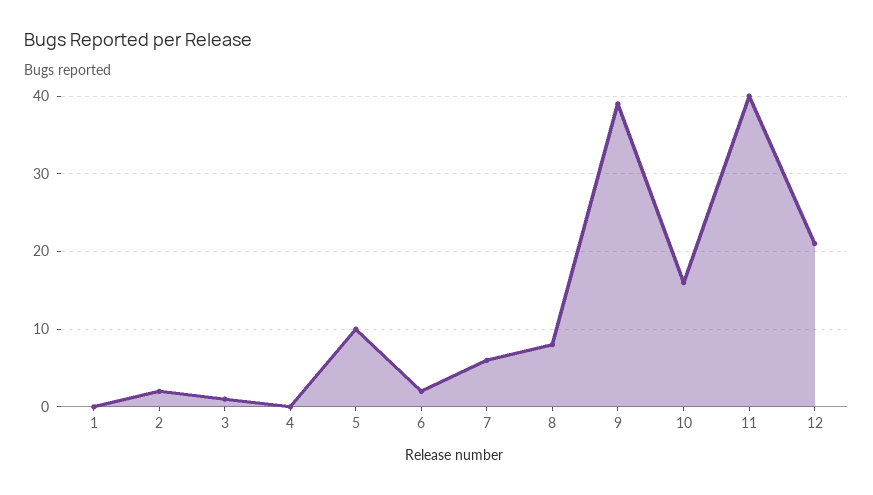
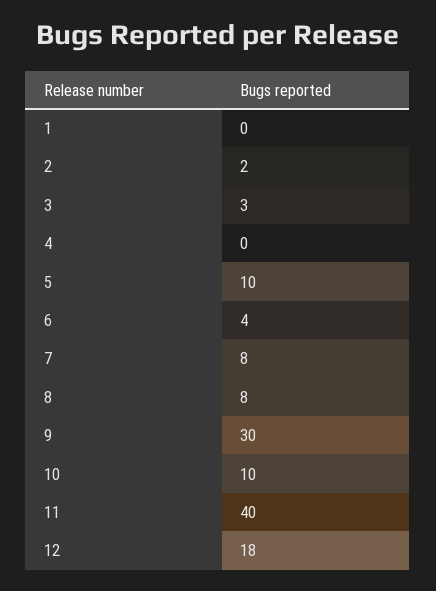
  {
    "1": 0,
    "2": 2,
-   "3": 1,
+   "3": 3,
    "4": 0,
    "5": 10,
-   "6": 2,
+   "6": 4,
-   "7": 6,
+   "7": 8,
    "8": 8,
-   "9": 39,
+   "9": 30,
-   "10": 16,
+   "10": 10,
    "11": 40,
-   "12": 21
+   "12": 18
  }

